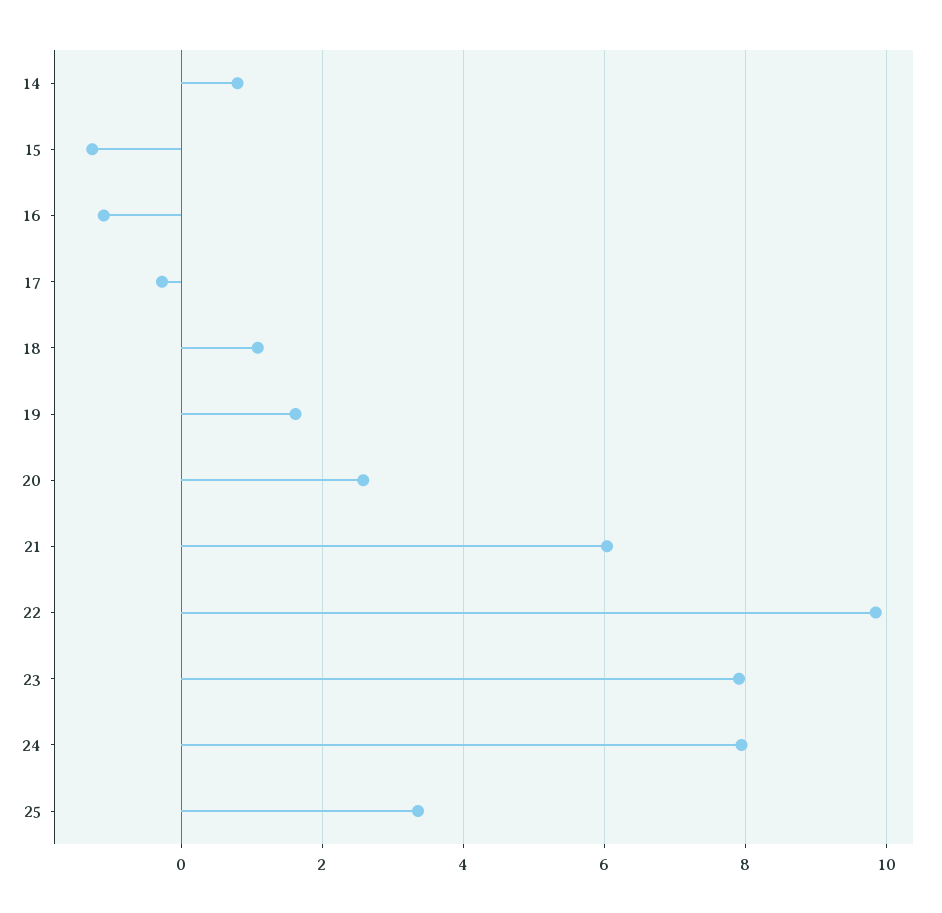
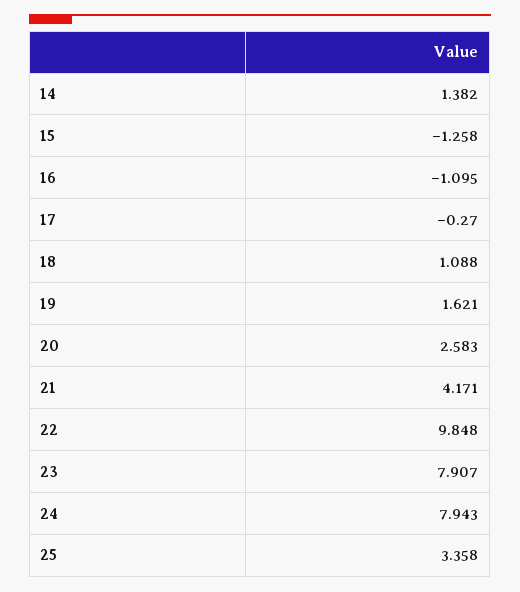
  {
-   "14": 0.8,
+   "14": 1.382,
    "15": -1.258,
    "16": -1.095,
    "17": -0.27,
    "18": 1.088,
    "19": 1.621,
    "20": 2.583,
-   "21": 6,
+   "21": 4.171,
    "22": 9.848,
    "23": 7.907,
    "24": 7.943,
    "25": 3.358
  }

